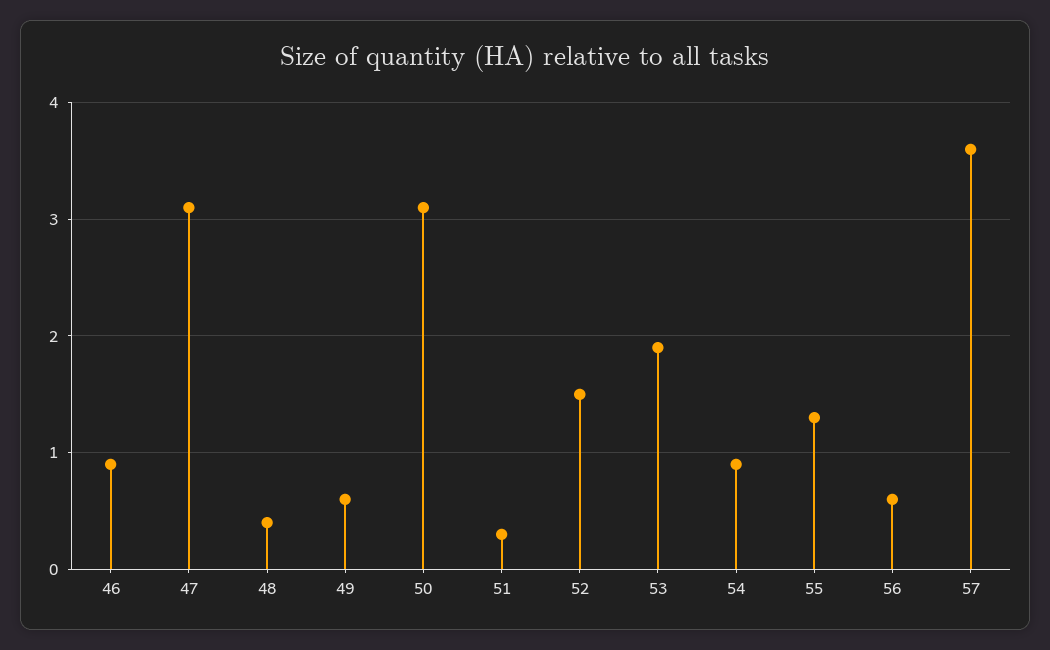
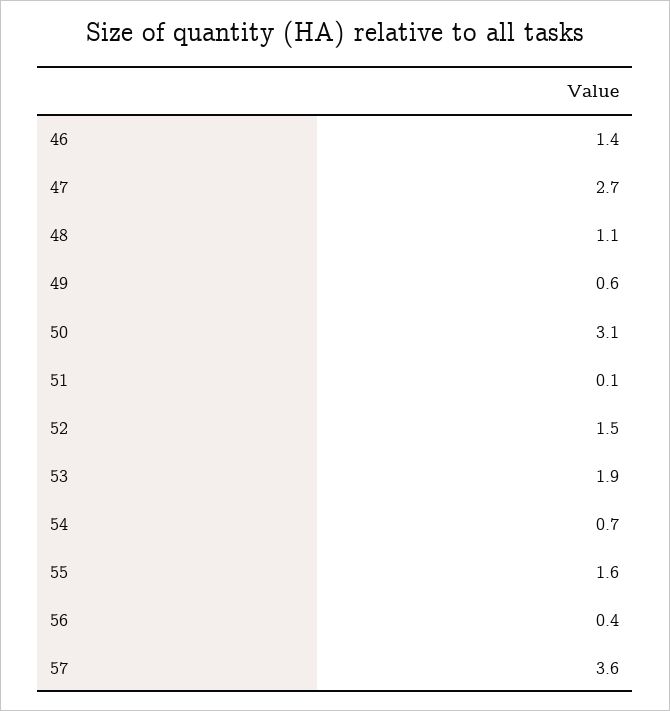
  {
-   "46": 0.9,
+   "46": 1.4,
-   "47": 3.1,
+   "47": 2.7,
-   "48": 0.4,
+   "48": 1.1,
    "49": 0.6,
    "50": 3.1,
-   "51": 0.3,
+   "51": 0.1,
    "52": 1.5,
    "53": 1.9,
-   "54": 0.9,
+   "54": 0.7,
-   "55": 1.3,
+   "55": 1.6,
-   "56": 0.6,
+   "56": 0.4,
    "57": 3.6
  }

